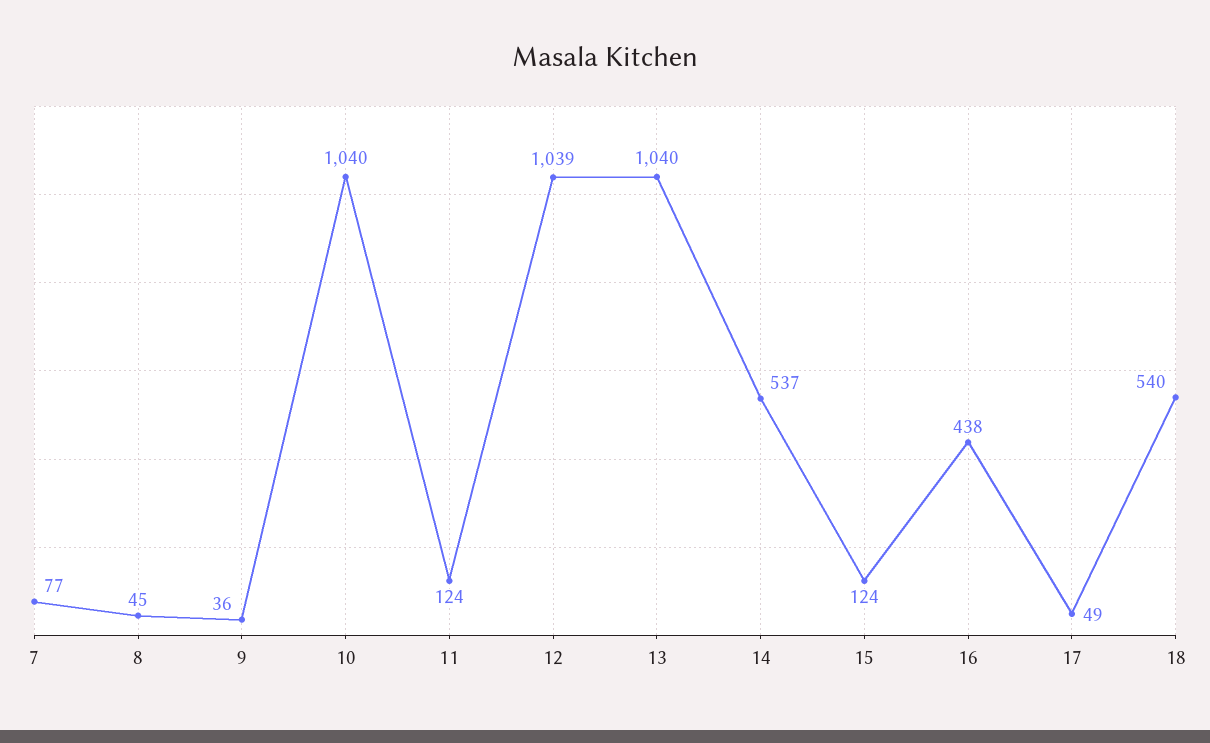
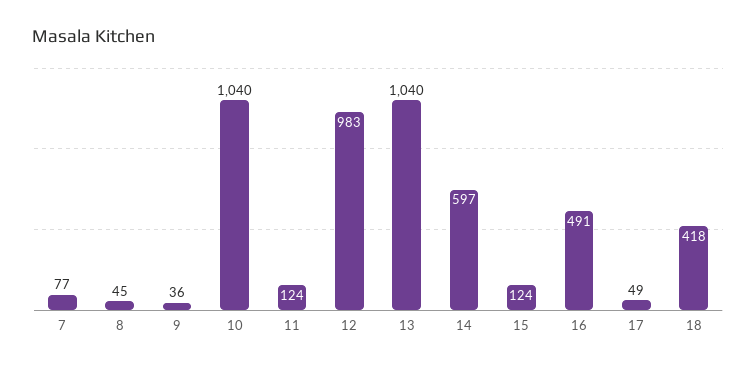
  {
    "7": 77,
    "8": 45,
    "9": 36,
    "10": 1040,
    "11": 124,
-   "12": 1039,
+   "12": 983,
    "13": 1040,
-   "14": 537,
+   "14": 597,
    "15": 124,
-   "16": 438,
+   "16": 491,
    "17": 49,
-   "18": 540
+   "18": 418
  }

